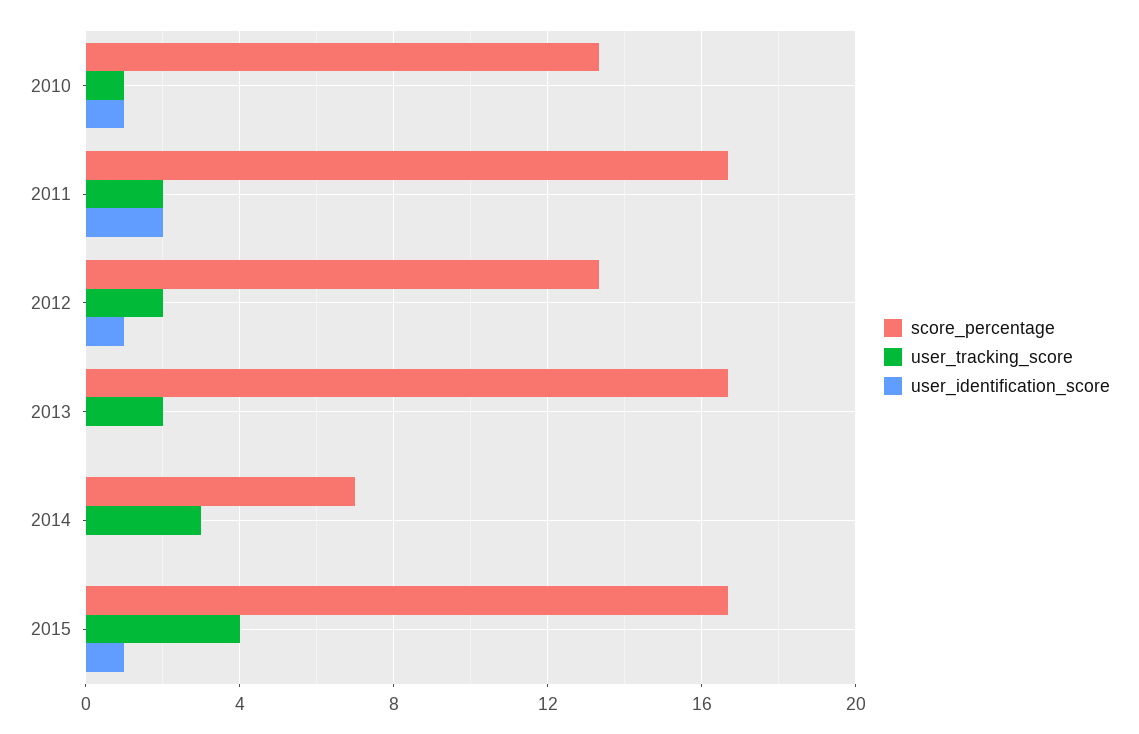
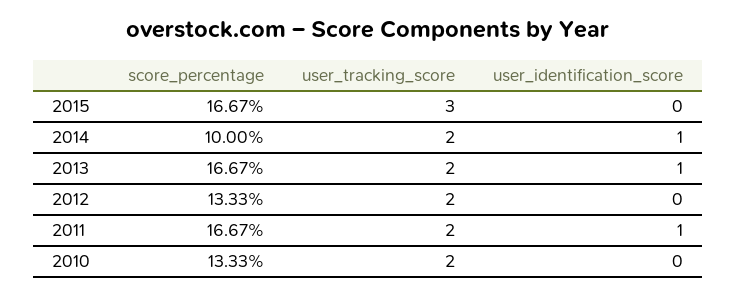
  {
    "score_percentage": {
      "2010": 13.33,
      "2011": 16.67,
      "2012": 13.33,
      "2013": 16.67,
-     "2014": 7,
+     "2014": 10,
      "2015": 16.67
    },
    "user_tracking_score": {
-     "2010": 1,
+     "2010": 2,
      "2011": 2,
      "2012": 2,
      "2013": 2,
-     "2014": 3,
+     "2014": 2,
-     "2015": 4
+     "2015": 3
    },
    "user_identification_score": {
-     "2010": 1,
+     "2010": 0,
-     "2011": 2,
+     "2011": 1,
-     "2012": 1,
+     "2012": 0,
-     "2013": 0,
+     "2013": 1,
-     "2014": 0,
+     "2014": 1,
-     "2015": 1
+     "2015": 0
    }
  }

